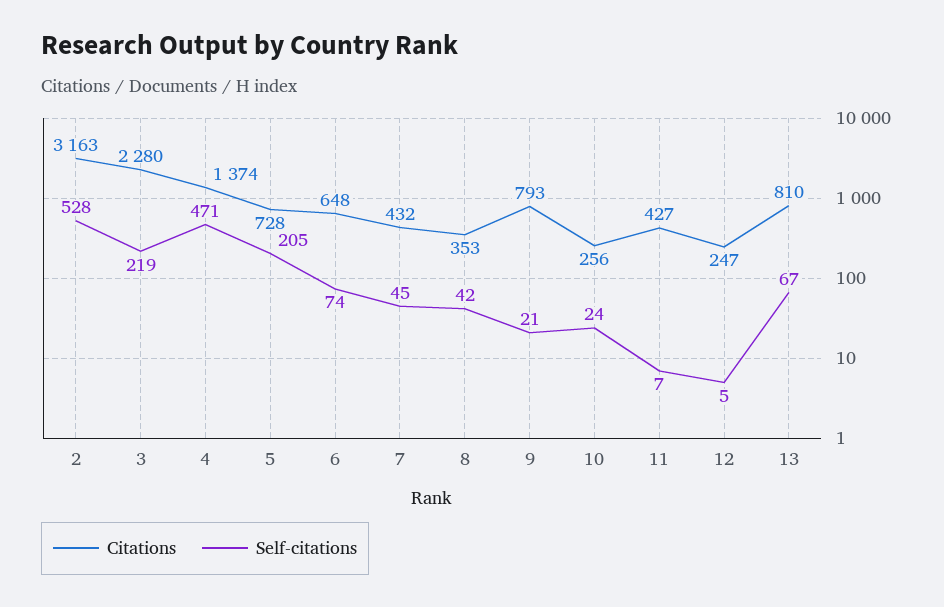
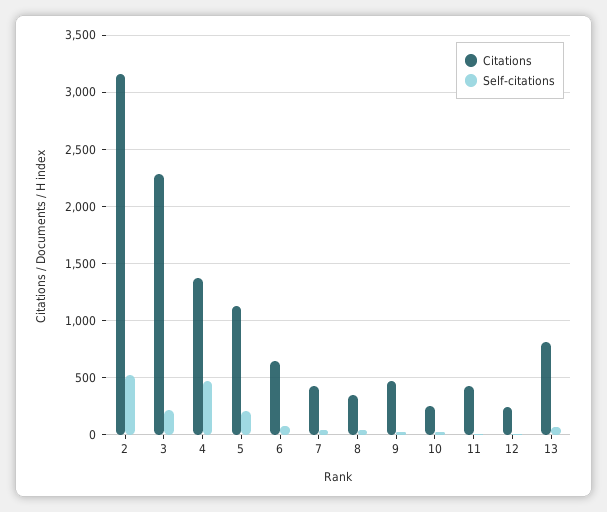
  {
    "Citations": {
      "2": 3163,
      "3": 2280,
      "4": 1374,
-     "5": 728,
+     "5": 1100,
      "6": 648,
      "7": 432,
      "8": 353,
-     "9": 793,
+     "9": 500,
      "10": 256,
      "11": 427,
      "12": 247,
      "13": 810
    },
    "Self-citations": {
      "2": 528,
      "3": 219,
      "4": 471,
      "5": 205,
      "6": 74,
      "7": 45,
      "8": 42,
      "9": 21,
      "10": 24,
      "11": 7,
      "12": 5,
      "13": 67
    }
  }

